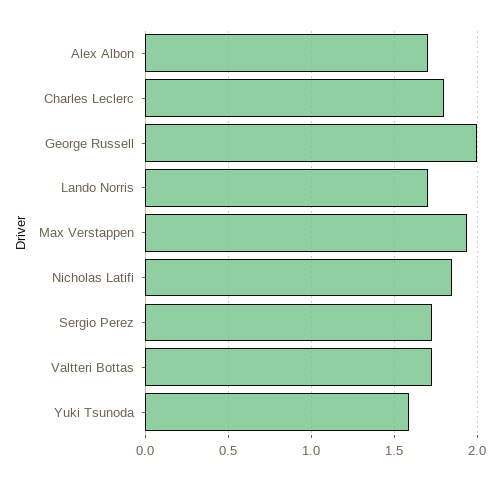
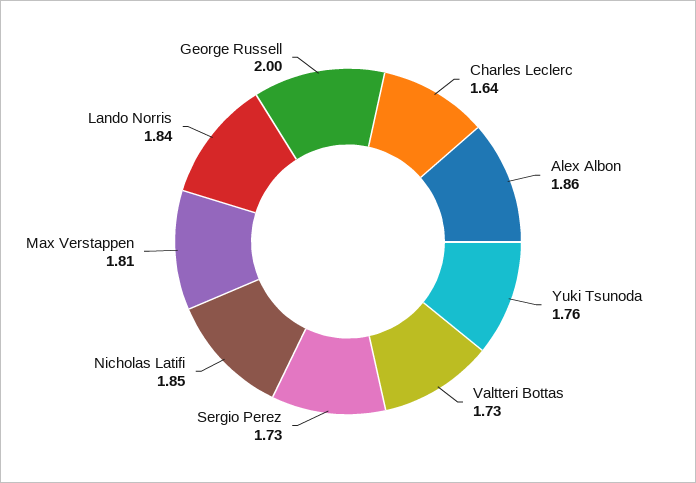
  {
-   "Alex Albon": 1.7,
+   "Alex Albon": 1.86,
-   "Charles Leclerc": 1.8,
+   "Charles Leclerc": 1.64,
    "George Russell": 2,
-   "Lando Norris": 1.7,
+   "Lando Norris": 1.84,
-   "Max Verstappen": 1.95,
+   "Max Verstappen": 1.81,
    "Nicholas Latifi": 1.85,
    "Sergio Perez": 1.73,
    "Valtteri Bottas": 1.73,
-   "Yuki Tsunoda": 1.6
+   "Yuki Tsunoda": 1.76
  }

